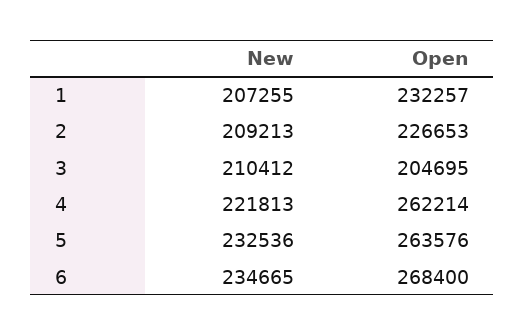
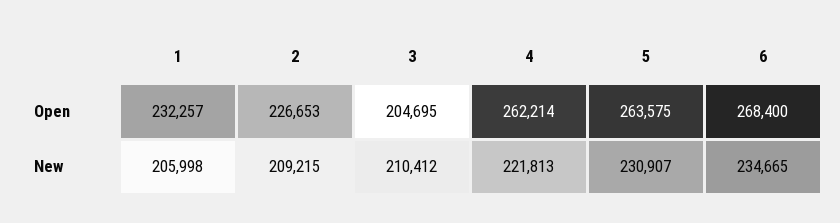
  {
    "New": {
-     "1": 207255,
+     "1": 205998,
-     "2": 209213,
+     "2": 209215,
      "3": 210412,
      "4": 221813,
-     "5": 232536,
+     "5": 230907,
      "6": 234665
    },
    "Open": {
      "1": 232257,
      "2": 226653,
      "3": 204695,
      "4": 262214,
-     "5": 263576,
+     "5": 263575,
      "6": 268400
    }
  }

